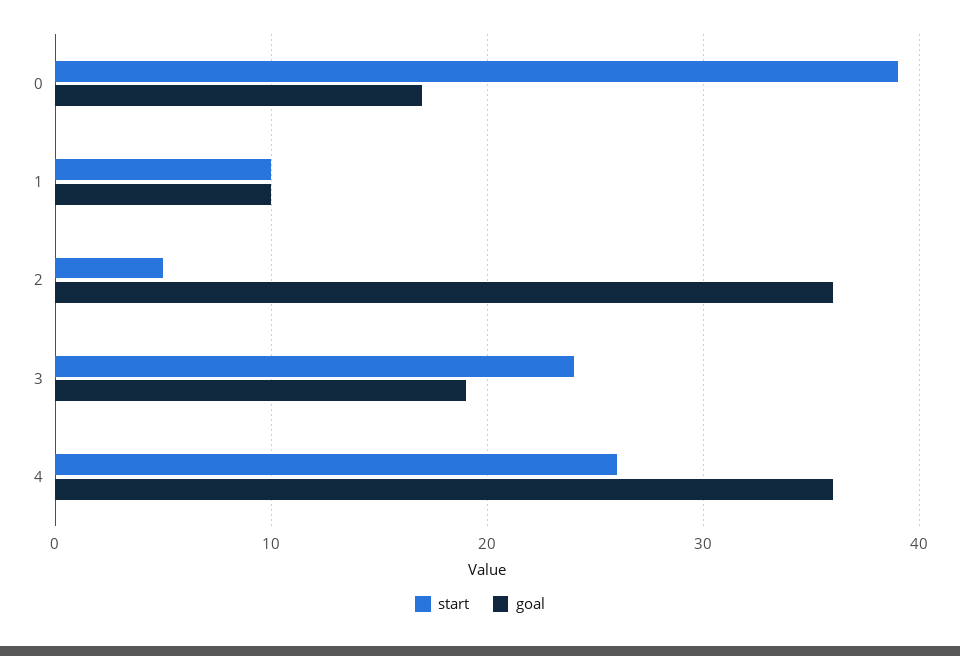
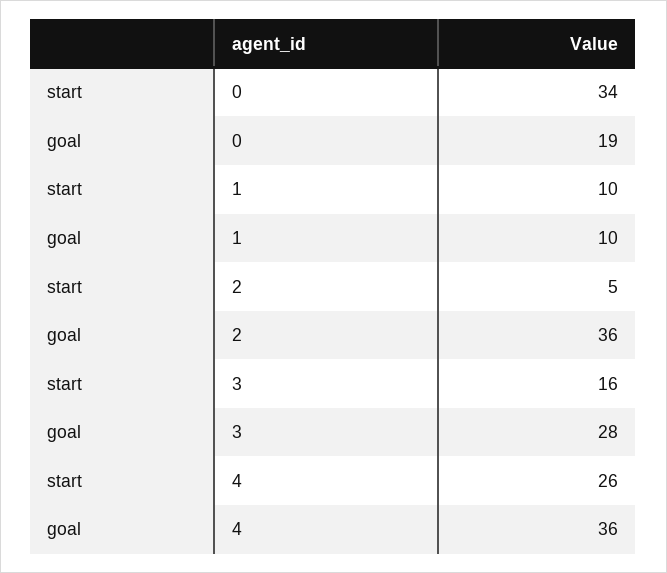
  {
    "start": {
-     "0": 39,
+     "0": 34,
      "1": 10,
      "2": 5,
-     "3": 24,
+     "3": 16,
      "4": 26
    },
    "goal": {
-     "0": 17,
+     "0": 19,
      "1": 10,
      "2": 36,
-     "3": 19,
+     "3": 28,
      "4": 36
    }
  }

